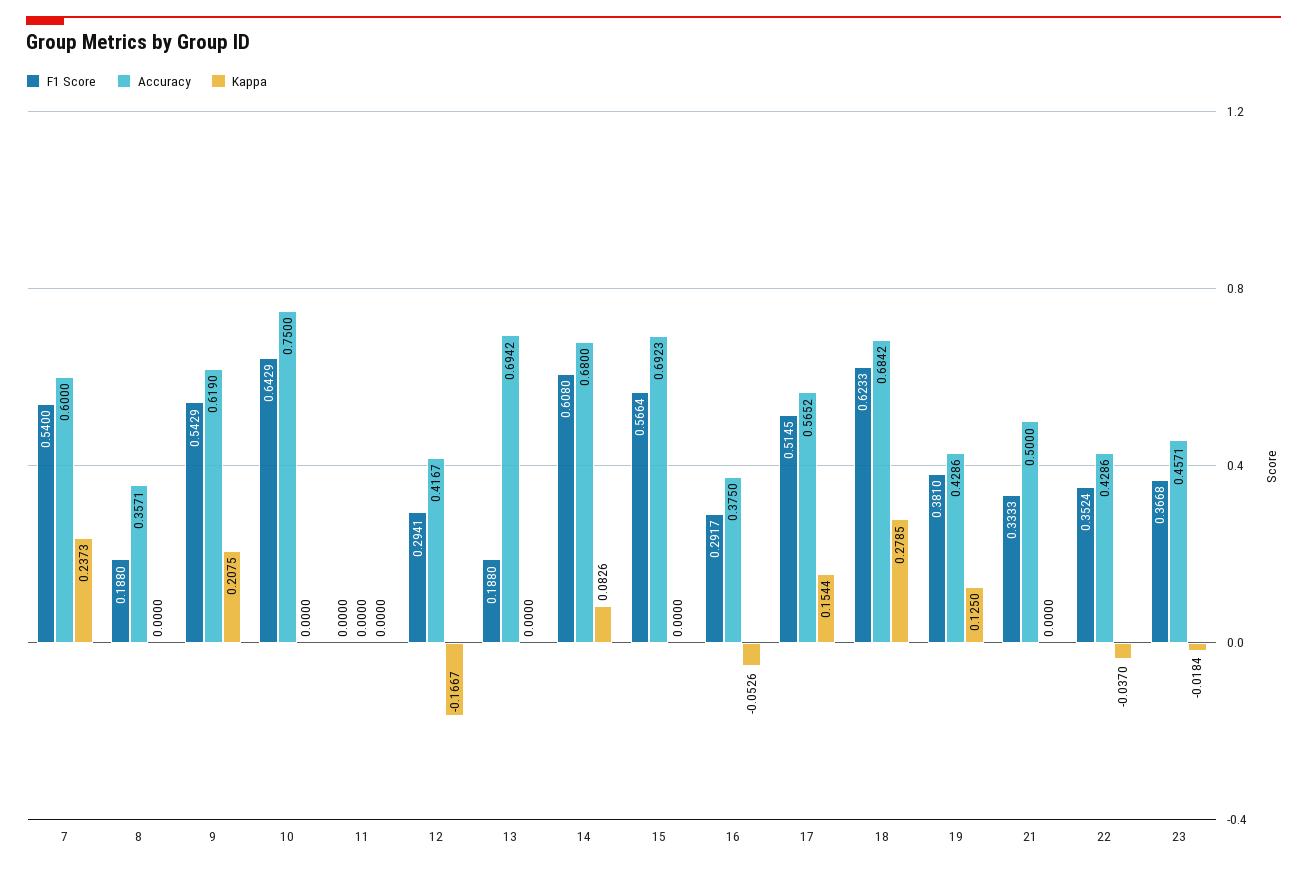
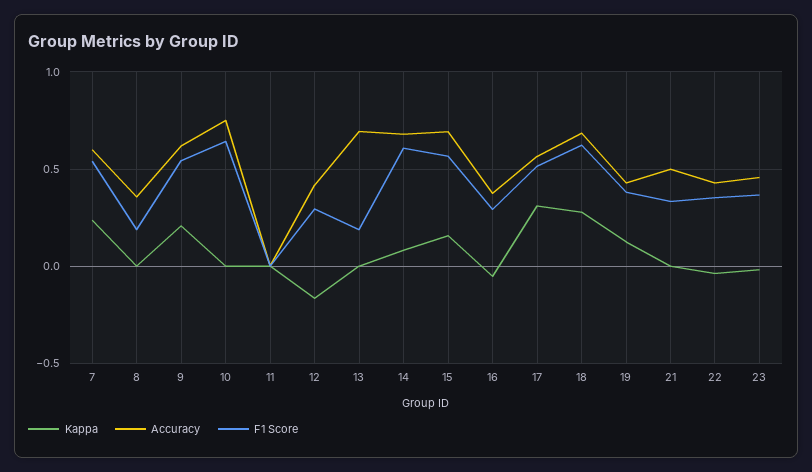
  {
    "F1 Score": {
      "7": 0.54,
      "8": 0.188,
      "9": 0.5429,
      "10": 0.6429,
      "11": 0,
      "12": 0.2941,
      "13": 0.188,
      "14": 0.608,
      "15": 0.5664,
      "16": 0.2917,
      "17": 0.5145,
      "18": 0.6233,
      "19": 0.381,
      "21": 0.3333,
      "22": 0.3524,
      "23": 0.3668
    },
    "Accuracy": {
      "7": 0.6,
      "8": 0.3571,
      "9": 0.619,
      "10": 0.75,
      "11": 0,
      "12": 0.4167,
      "13": 0.6942,
      "14": 0.68,
      "15": 0.6923,
      "16": 0.375,
      "17": 0.5652,
      "18": 0.6842,
      "19": 0.4286,
      "21": 0.5,
      "22": 0.4286,
      "23": 0.4571
    },
    "Kappa": {
      "7": 0.2373,
      "8": 0,
      "9": 0.2075,
      "10": 0,
      "11": 0,
      "12": -0.1667,
      "13": 0,
      "14": 0.0826,
-     "15": 0,
+     "15": 0.15,
      "16": -0.0526,
-     "17": 0.1544,
+     "17": 0.3,
      "18": 0.2785,
      "19": 0.125,
      "21": 0,
      "22": -0.037,
      "23": -0.0184
    }
  }

